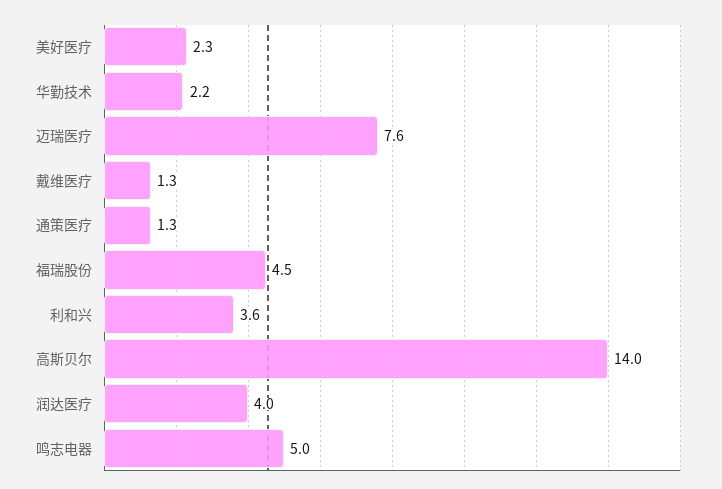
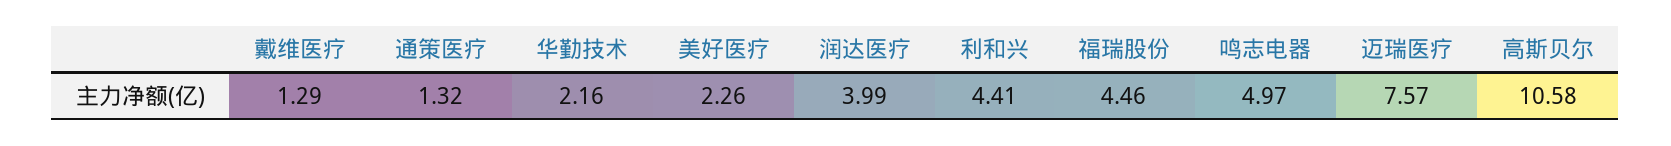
  {
    "美好医疗": 2.26,
    "华勤技术": 2.16,
    "迈瑞医疗": 7.57,
    "戴维医疗": 1.29,
    "通策医疗": 1.32,
    "福瑞股份": 4.46,
-   "利和兴": 3.6,
+   "利和兴": 4.41,
-   "高斯贝尔": 14,
+   "高斯贝尔": 10.58,
    "润达医疗": 3.99,
    "鸣志电器": 4.97
  }

